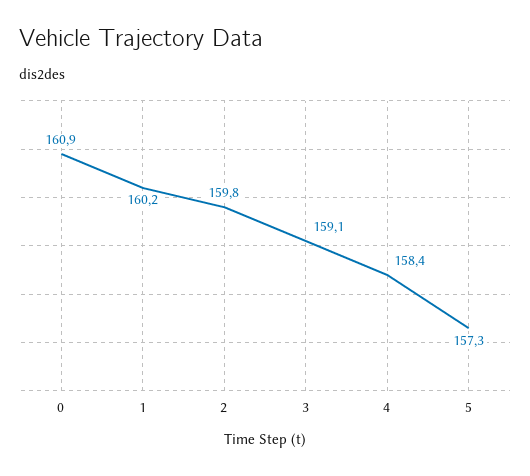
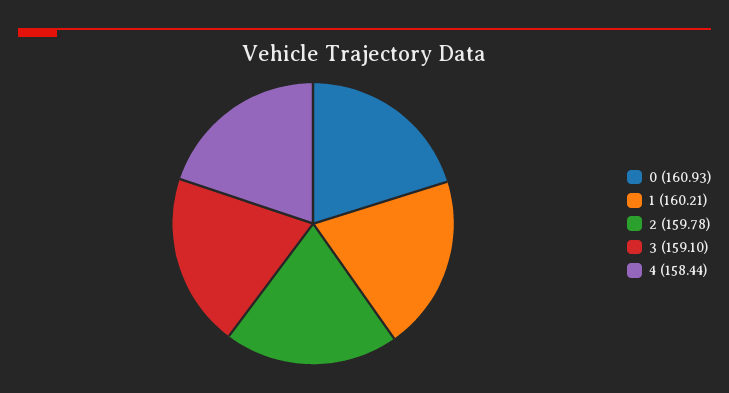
  {
    "0": 160.93,
    "1": 160.21,
    "2": 159.78,
    "3": 159.1,
-   "4": 158.44,
+   "4": 158.44
-   "5": 157.3
  }

